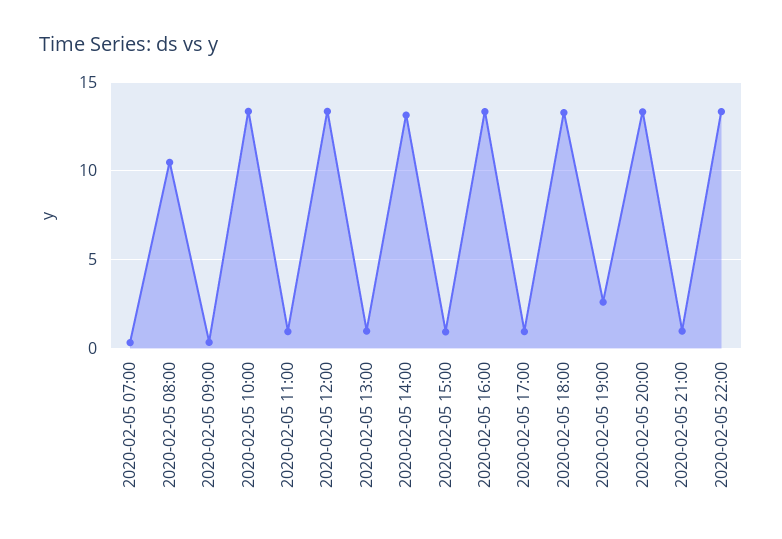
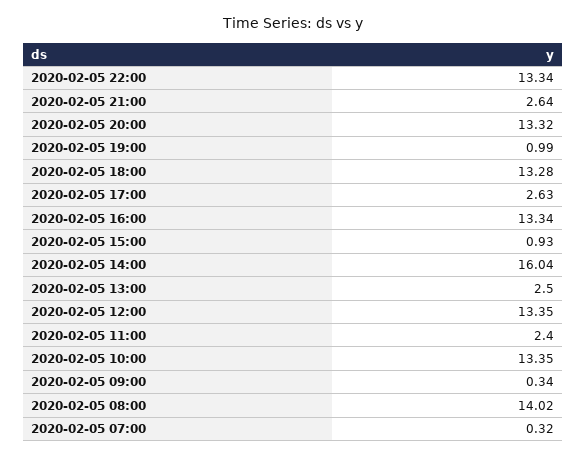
  {
    "2020-02-05 07:00": 0.32,
-   "2020-02-05 08:00": 10.5,
+   "2020-02-05 08:00": 14.02,
    "2020-02-05 09:00": 0.34,
    "2020-02-05 10:00": 13.35,
-   "2020-02-05 11:00": 1,
+   "2020-02-05 11:00": 2.4,
    "2020-02-05 12:00": 13.35,
-   "2020-02-05 13:00": 1,
+   "2020-02-05 13:00": 2.5,
-   "2020-02-05 14:00": 13,
+   "2020-02-05 14:00": 16.04,
    "2020-02-05 15:00": 0.93,
    "2020-02-05 16:00": 13.34,
-   "2020-02-05 17:00": 1,
+   "2020-02-05 17:00": 2.63,
    "2020-02-05 18:00": 13.28,
-   "2020-02-05 19:00": 2.5,
+   "2020-02-05 19:00": 0.99,
    "2020-02-05 20:00": 13.32,
-   "2020-02-05 21:00": 1,
+   "2020-02-05 21:00": 2.64,
    "2020-02-05 22:00": 13.34
  }

